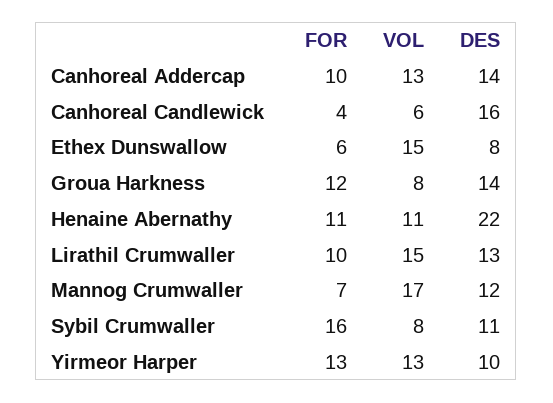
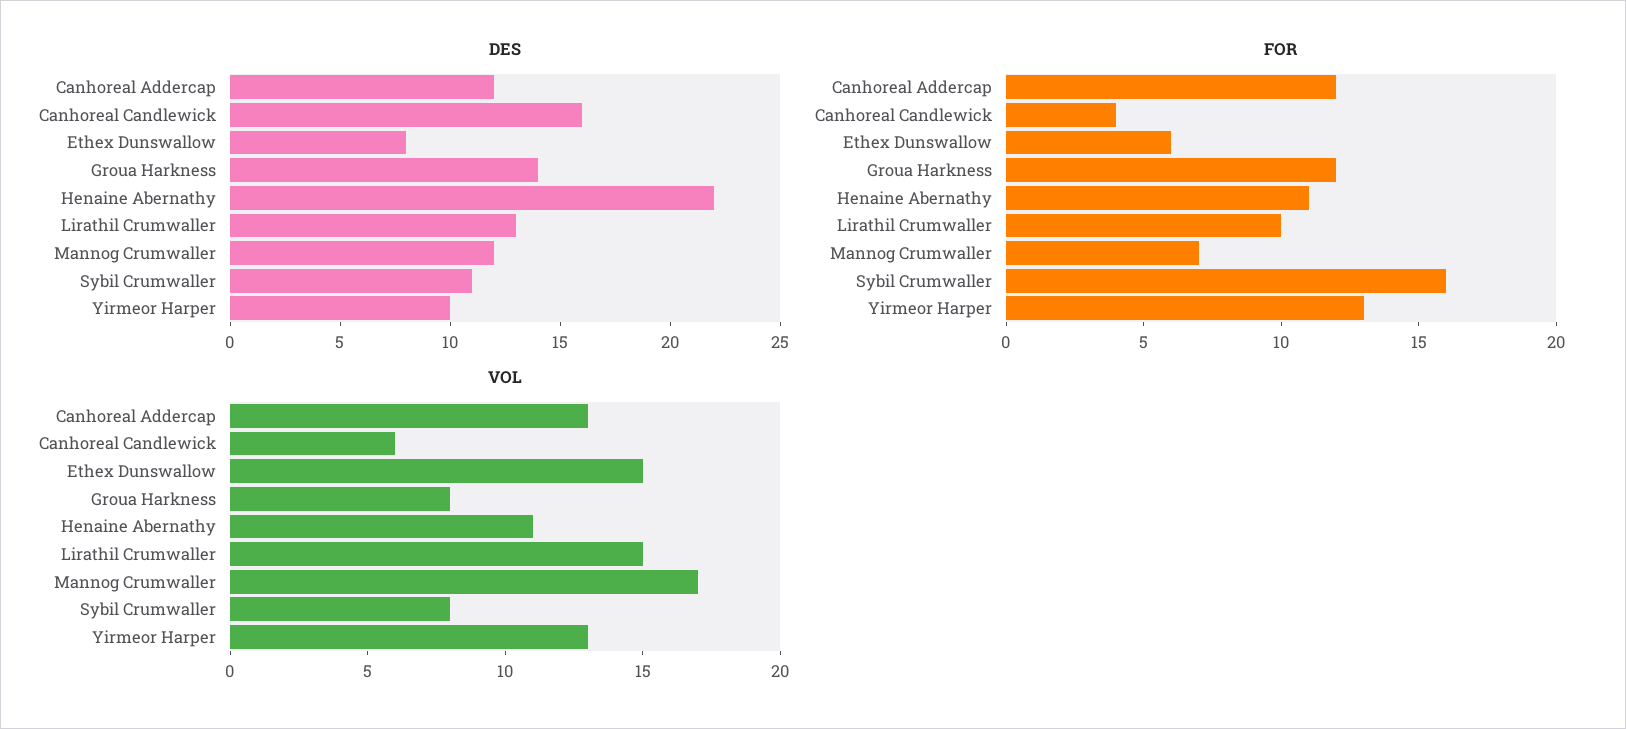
  {
    "FOR": {
-     "Canhoreal Addercap": 10,
+     "Canhoreal Addercap": 12,
      "Canhoreal Candlewick": 4,
      "Ethex Dunswallow": 6,
      "Groua Harkness": 12,
      "Henaine Abernathy": 11,
      "Lirathil Crumwaller": 10,
      "Mannog Crumwaller": 7,
      "Sybil Crumwaller": 16,
      "Yirmeor Harper": 13
    },
    "VOL": {
      "Canhoreal Addercap": 13,
      "Canhoreal Candlewick": 6,
      "Ethex Dunswallow": 15,
      "Groua Harkness": 8,
      "Henaine Abernathy": 11,
      "Lirathil Crumwaller": 15,
      "Mannog Crumwaller": 17,
      "Sybil Crumwaller": 8,
      "Yirmeor Harper": 13
    },
    "DES": {
-     "Canhoreal Addercap": 14,
+     "Canhoreal Addercap": 12,
      "Canhoreal Candlewick": 16,
      "Ethex Dunswallow": 8,
      "Groua Harkness": 14,
      "Henaine Abernathy": 22,
      "Lirathil Crumwaller": 13,
      "Mannog Crumwaller": 12,
      "Sybil Crumwaller": 11,
      "Yirmeor Harper": 10
    }
  }

